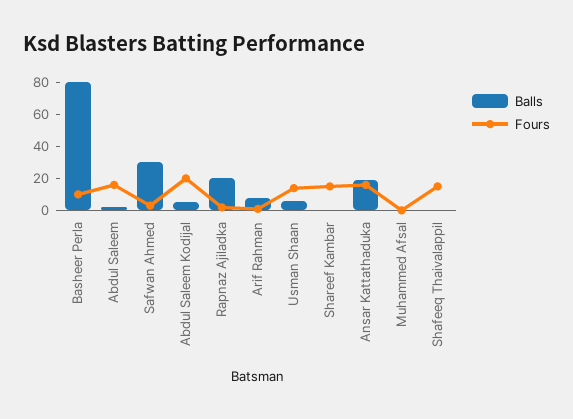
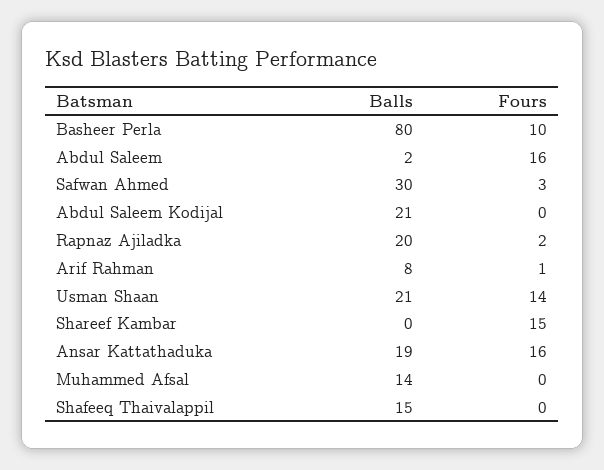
  {
    "Balls": {
      "Basheer Perla": 80,
      "Abdul Saleem": 2,
      "Safwan Ahmed": 30,
-     "Abdul Saleem Kodijal": 5,
+     "Abdul Saleem Kodijal": 21,
      "Rapnaz Ajiladka": 20,
      "Arif Rahman": 8,
-     "Usman Shaan": 5,
+     "Usman Shaan": 21,
      "Shareef Kambar": 0,
      "Ansar Kattathaduka": 19,
-     "Muhammed Afsal": 0,
+     "Muhammed Afsal": 14,
-     "Shafeeq Thaivalappil": 0
+     "Shafeeq Thaivalappil": 15
    },
    "Fours": {
      "Basheer Perla": 10,
      "Abdul Saleem": 16,
      "Safwan Ahmed": 3,
-     "Abdul Saleem Kodijal": 20,
+     "Abdul Saleem Kodijal": 0,
      "Rapnaz Ajiladka": 2,
      "Arif Rahman": 1,
      "Usman Shaan": 14,
      "Shareef Kambar": 15,
      "Ansar Kattathaduka": 16,
      "Muhammed Afsal": 0,
-     "Shafeeq Thaivalappil": 15
+     "Shafeeq Thaivalappil": 0
    }
  }

